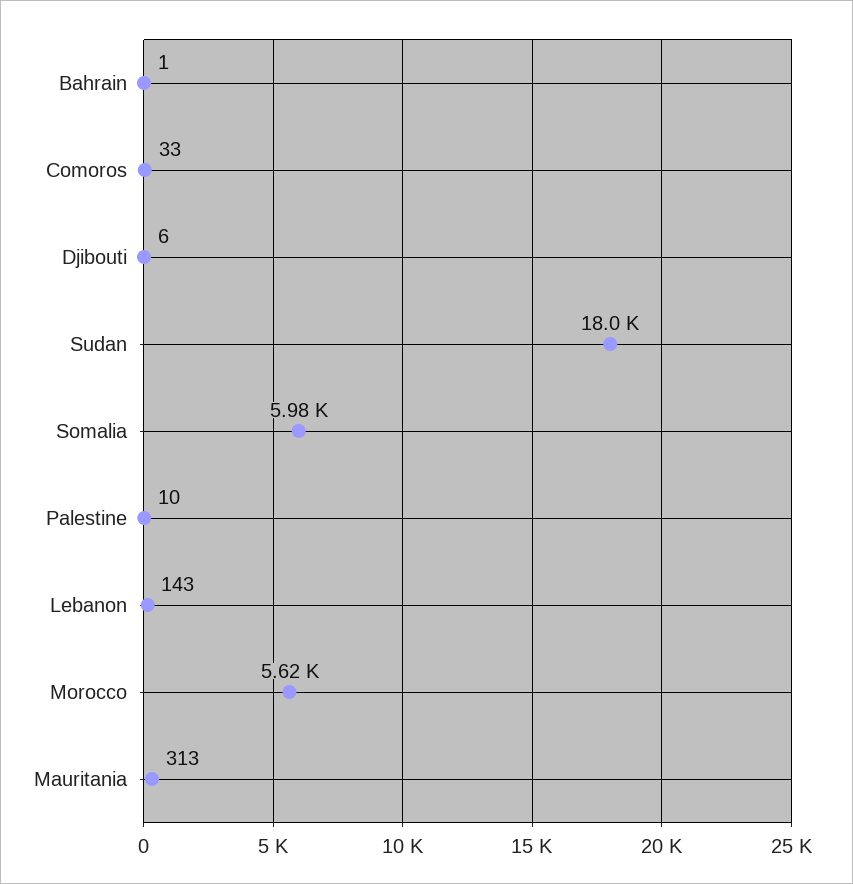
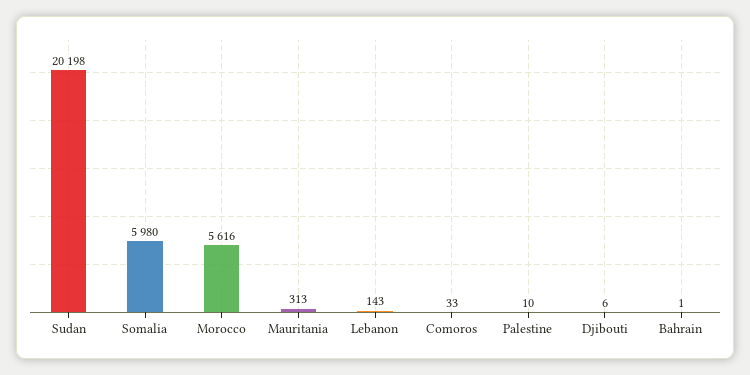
  {
    "Bahrain": 1,
    "Comoros": 33,
    "Djibouti": 6,
-   "Sudan": 18000,
+   "Sudan": 20198,
    "Somalia": 5980,
    "Palestine": 10,
    "Lebanon": 143,
    "Morocco": 5616,
    "Mauritania": 313
  }

